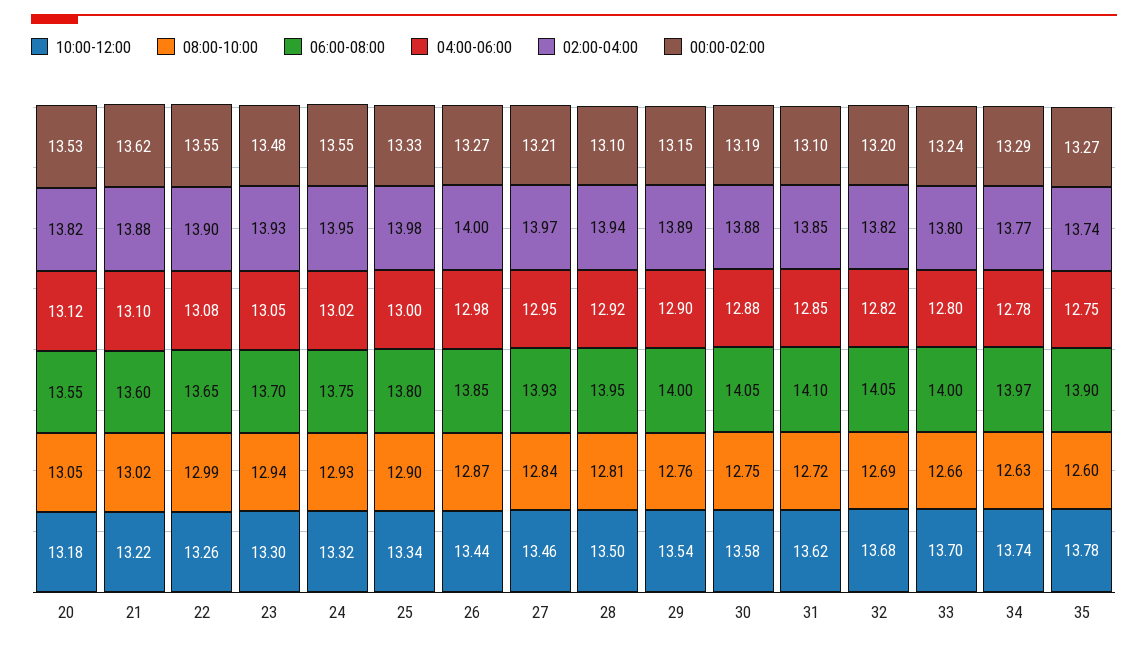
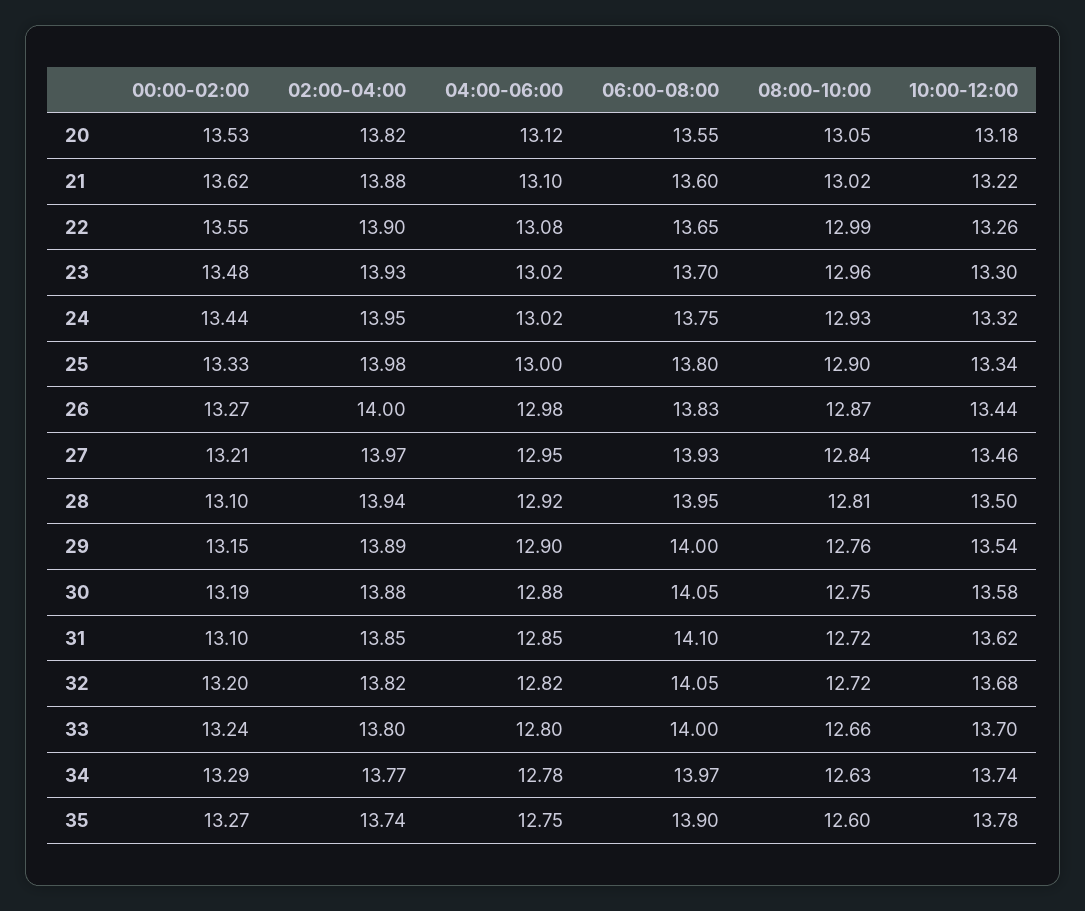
  {
    "10:00-12:00": {
      "20": 13.18,
      "21": 13.22,
      "22": 13.26,
      "23": 13.3,
      "24": 13.32,
      "25": 13.34,
      "26": 13.44,
      "27": 13.46,
      "28": 13.5,
      "29": 13.54,
      "30": 13.58,
      "31": 13.62,
      "32": 13.68,
      "33": 13.7,
      "34": 13.74,
      "35": 13.78
    },
    "08:00-10:00": {
      "20": 13.05,
      "21": 13.02,
      "22": 12.99,
-     "23": 12.94,
+     "23": 12.96,
      "24": 12.93,
      "25": 12.9,
      "26": 12.87,
      "27": 12.84,
      "28": 12.81,
      "29": 12.76,
      "30": 12.75,
      "31": 12.72,
-     "32": 12.69,
+     "32": 12.72,
      "33": 12.66,
      "34": 12.63,
      "35": 12.6
    },
    "06:00-08:00": {
      "20": 13.55,
      "21": 13.6,
      "22": 13.65,
      "23": 13.7,
      "24": 13.75,
      "25": 13.8,
-     "26": 13.85,
+     "26": 13.83,
      "27": 13.93,
      "28": 13.95,
      "29": 14,
      "30": 14.05,
      "31": 14.1,
      "32": 14.05,
      "33": 14,
      "34": 13.97,
      "35": 13.9
    },
    "04:00-06:00": {
      "20": 13.12,
      "21": 13.1,
      "22": 13.08,
-     "23": 13.05,
+     "23": 13.02,
      "24": 13.02,
      "25": 13,
      "26": 12.98,
      "27": 12.95,
      "28": 12.92,
      "29": 12.9,
      "30": 12.88,
      "31": 12.85,
      "32": 12.82,
      "33": 12.8,
      "34": 12.78,
      "35": 12.75
    },
    "02:00-04:00": {
      "20": 13.82,
      "21": 13.88,
      "22": 13.9,
      "23": 13.93,
      "24": 13.95,
      "25": 13.98,
      "26": 14,
      "27": 13.97,
      "28": 13.94,
      "29": 13.89,
      "30": 13.88,
      "31": 13.85,
      "32": 13.82,
      "33": 13.8,
      "34": 13.77,
      "35": 13.74
    },
    "00:00-02:00": {
      "20": 13.53,
      "21": 13.62,
      "22": 13.55,
      "23": 13.48,
-     "24": 13.55,
+     "24": 13.44,
      "25": 13.33,
      "26": 13.27,
      "27": 13.21,
      "28": 13.1,
      "29": 13.15,
      "30": 13.19,
      "31": 13.1,
      "32": 13.2,
      "33": 13.24,
      "34": 13.29,
      "35": 13.27
    }
  }

